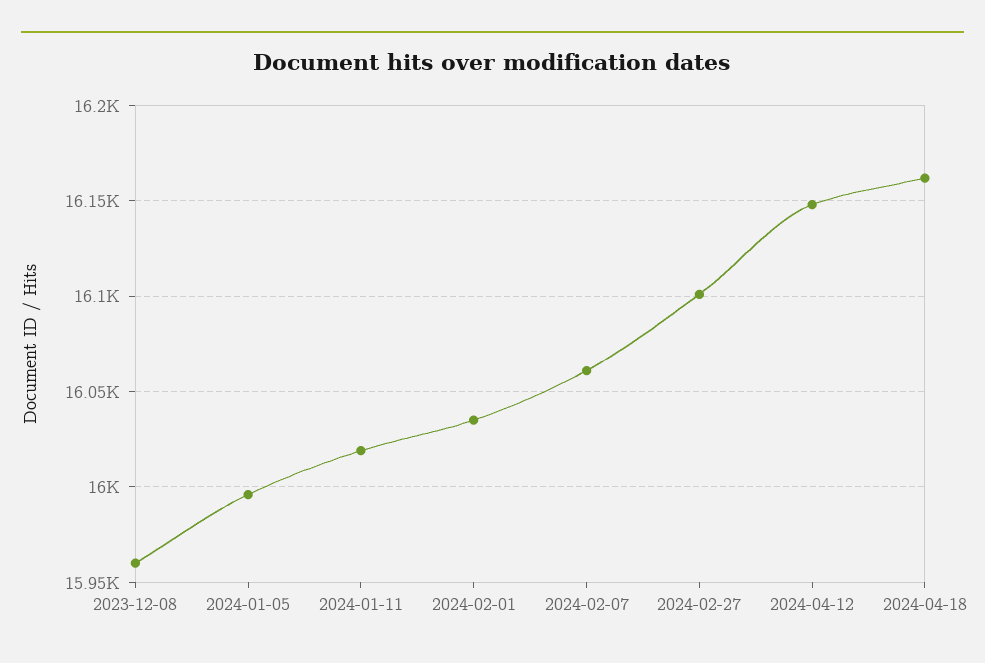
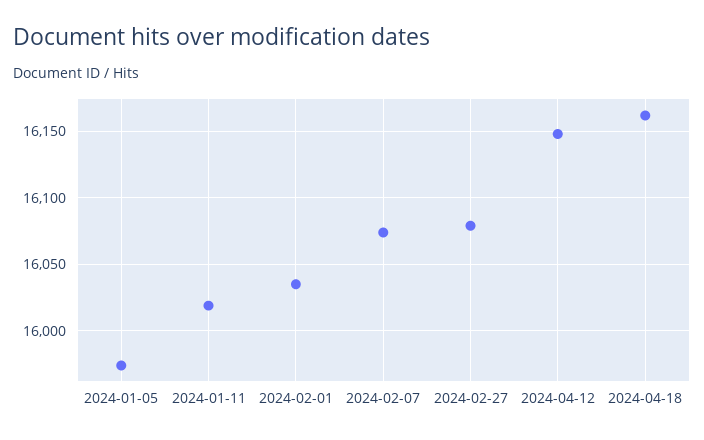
  {
-   "2023-12-08": 15960,
-   "2024-01-05": 15995,
+   "2024-01-05": 15975,
    "2024-01-11": 16020,
    "2024-02-01": 16035,
-   "2024-02-07": 16060,
+   "2024-02-07": 16075,
-   "2024-02-27": 16100,
+   "2024-02-27": 16080,
    "2024-04-12": 16150,
    "2024-04-18": 16160
  }

